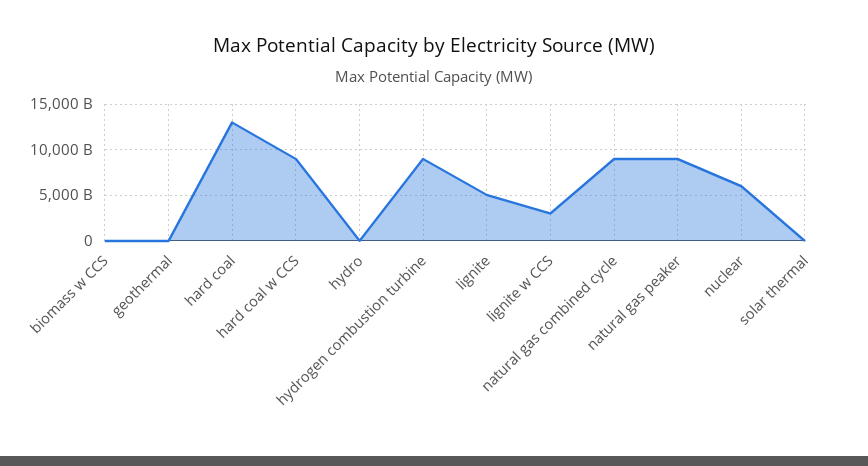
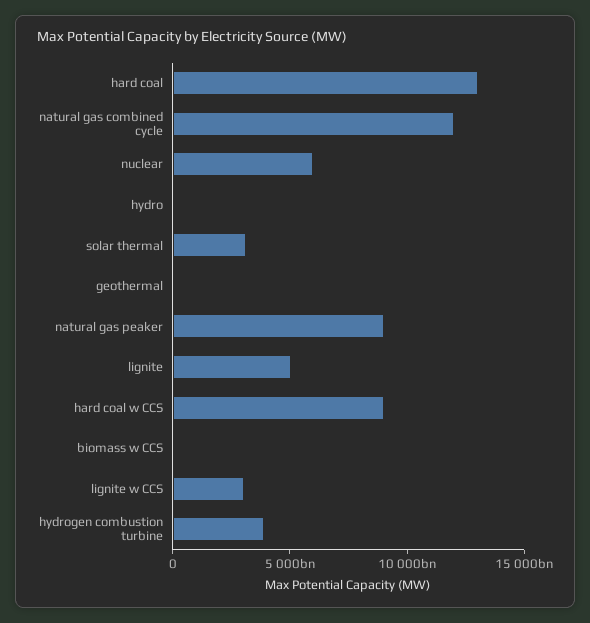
  {
    "biomass w CCS": 0,
    "geothermal": 0,
    "hard coal": 13000000000000,
    "hard coal w CCS": 9000000000000,
    "hydro": 0,
-   "hydrogen combustion turbine": 9000000000000,
+   "hydrogen combustion turbine": 4000000000000,
    "lignite": 5000000000000,
    "lignite w CCS": 3000000000000,
-   "natural gas combined cycle": 9000000000000,
+   "natural gas combined cycle": 12000000000000,
    "natural gas peaker": 9000000000000,
    "nuclear": 6000000000000,
-   "solar thermal": 0
+   "solar thermal": 3000000000000
  }

